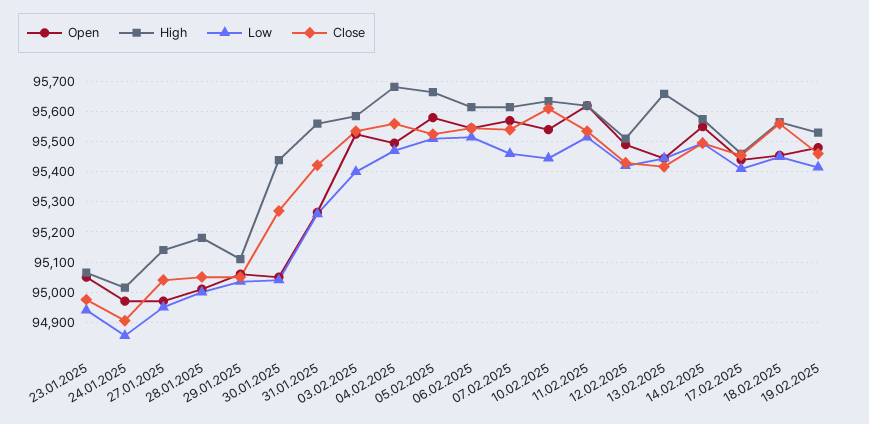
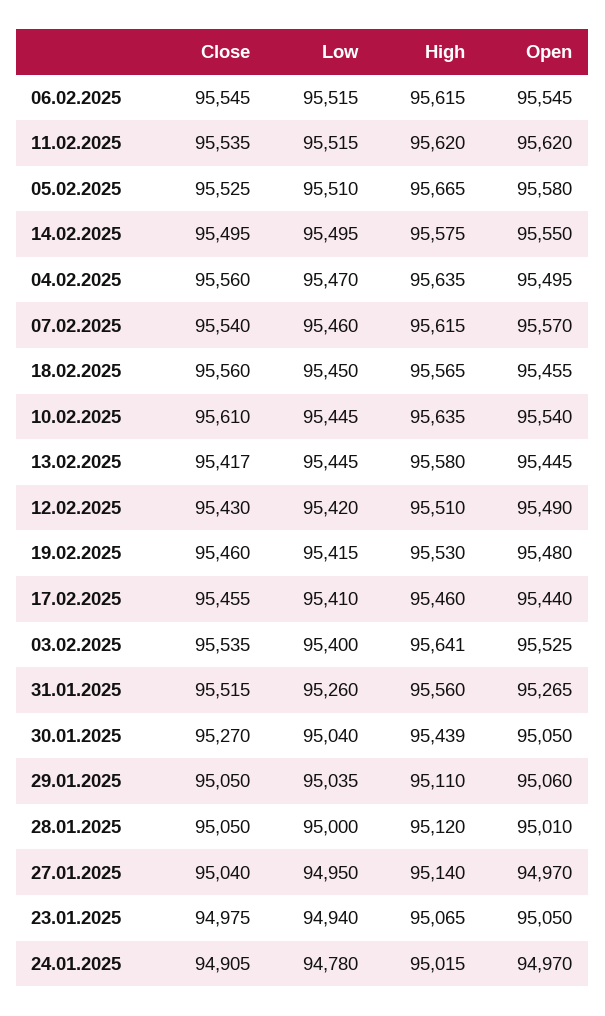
  {
    "Open": {
      "23.01.2025": 95050,
      "24.01.2025": 94970,
      "27.01.2025": 94970,
      "28.01.2025": 95010,
      "29.01.2025": 95060,
      "30.01.2025": 95050,
      "31.01.2025": 95265,
      "03.02.2025": 95525,
      "04.02.2025": 95495,
      "05.02.2025": 95580,
      "06.02.2025": 95545,
      "07.02.2025": 95570,
      "10.02.2025": 95540,
      "11.02.2025": 95620,
      "12.02.2025": 95490,
      "13.02.2025": 95445,
      "14.02.2025": 95550,
      "17.02.2025": 95440,
      "18.02.2025": 95455,
      "19.02.2025": 95480
    },
    "High": {
      "23.01.2025": 95065,
      "24.01.2025": 95015,
      "27.01.2025": 95140,
-     "28.01.2025": 95180,
+     "28.01.2025": 95120,
      "29.01.2025": 95110,
      "30.01.2025": 95439,
      "31.01.2025": 95560,
-     "03.02.2025": 95580,
+     "03.02.2025": 95641,
-     "04.02.2025": 95680,
+     "04.02.2025": 95635,
      "05.02.2025": 95665,
      "06.02.2025": 95615,
      "07.02.2025": 95615,
      "10.02.2025": 95635,
      "11.02.2025": 95620,
      "12.02.2025": 95510,
-     "13.02.2025": 95660,
+     "13.02.2025": 95580,
      "14.02.2025": 95575,
      "17.02.2025": 95460,
      "18.02.2025": 95565,
      "19.02.2025": 95530
    },
    "Low": {
      "23.01.2025": 94940,
-     "24.01.2025": 94860,
+     "24.01.2025": 94780,
      "27.01.2025": 94950,
      "28.01.2025": 95000,
      "29.01.2025": 95035,
      "30.01.2025": 95040,
      "31.01.2025": 95260,
      "03.02.2025": 95400,
      "04.02.2025": 95470,
      "05.02.2025": 95510,
      "06.02.2025": 95515,
      "07.02.2025": 95460,
      "10.02.2025": 95445,
      "11.02.2025": 95515,
      "12.02.2025": 95420,
      "13.02.2025": 95445,
      "14.02.2025": 95495,
      "17.02.2025": 95410,
      "18.02.2025": 95450,
      "19.02.2025": 95415
    },
    "Close": {
      "23.01.2025": 94975,
      "24.01.2025": 94905,
      "27.01.2025": 95040,
      "28.01.2025": 95050,
      "29.01.2025": 95050,
      "30.01.2025": 95270,
-     "31.01.2025": 95420,
+     "31.01.2025": 95515,
      "03.02.2025": 95535,
      "04.02.2025": 95560,
      "05.02.2025": 95525,
      "06.02.2025": 95545,
      "07.02.2025": 95540,
      "10.02.2025": 95610,
      "11.02.2025": 95535,
      "12.02.2025": 95430,
      "13.02.2025": 95417,
      "14.02.2025": 95495,
      "17.02.2025": 95455,
      "18.02.2025": 95560,
      "19.02.2025": 95460
    }
  }

